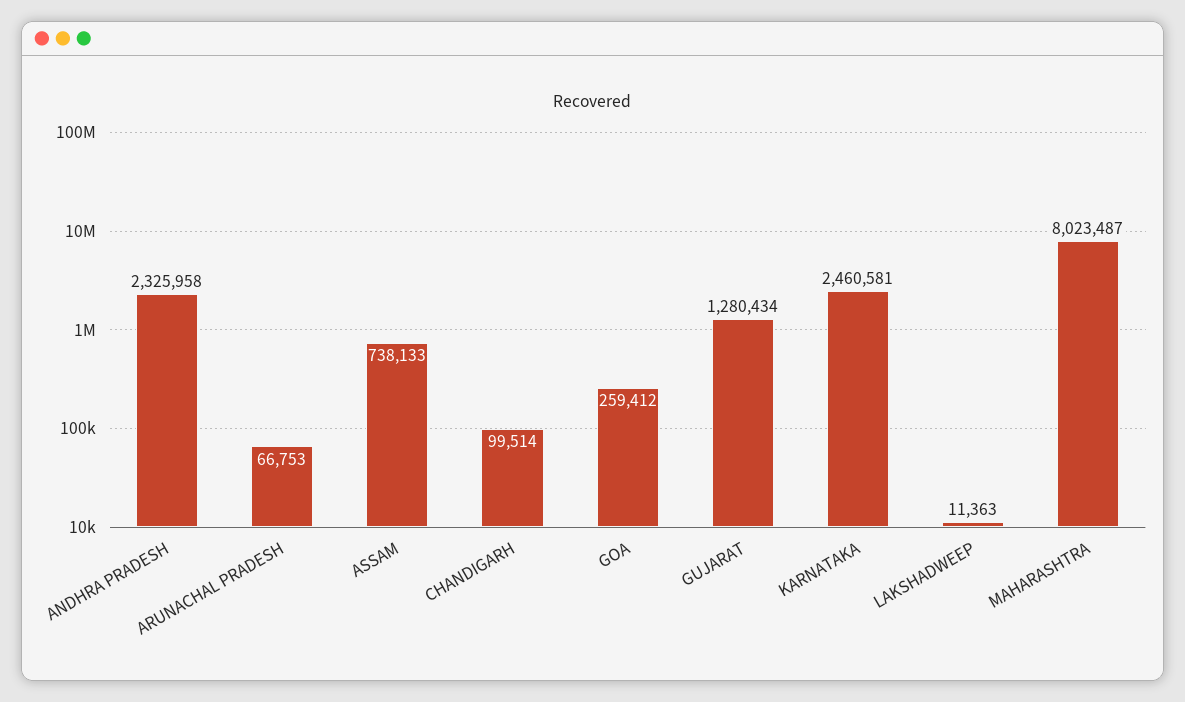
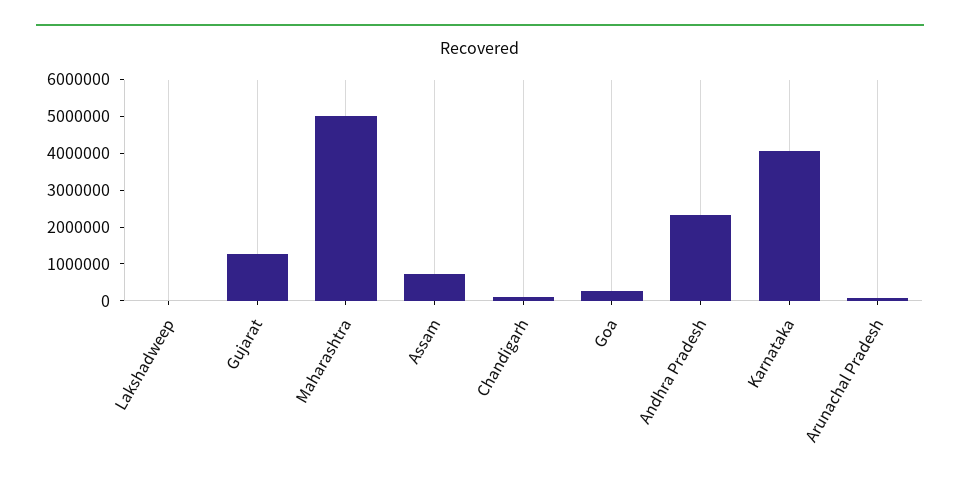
  {
    "ANDHRA PRADESH": 2325958,
    "ARUNACHAL PRADESH": 66753,
    "ASSAM": 738133,
    "CHANDIGARH": 99514,
    "GOA": 259412,
    "GUJARAT": 1280434,
-   "KARNATAKA": 2460581,
+   "KARNATAKA": 4000000,
    "LAKSHADWEEP": 11363,
-   "MAHARASHTRA": 8023487
+   "MAHARASHTRA": 5000000
  }

